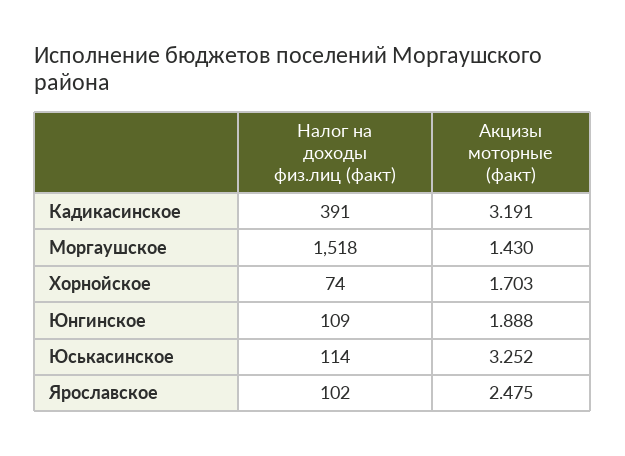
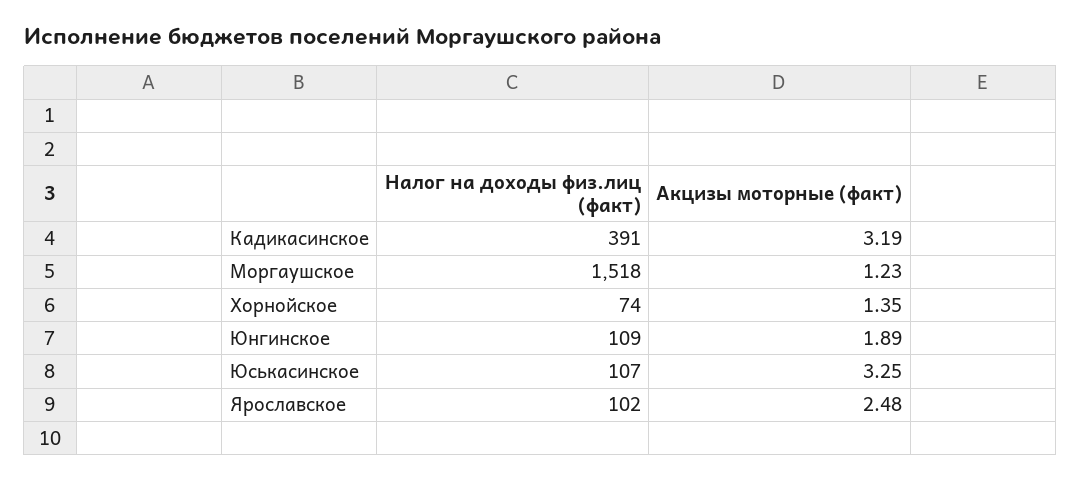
  {
    "Налог на доходы физ.лиц (факт)": {
      "Кадикасинское": 391,
      "Моргаушское": 1518,
      "Хорнойское": 74,
      "Юнгинское": 109,
-     "Юськасинское": 114,
+     "Юськасинское": 107,
      "Ярославское": 102
    },
    "Акцизы моторные (факт)": {
      "Кадикасинское": 3.191,
-     "Моргаушское": 1.43,
+     "Моргаушское": 1.23,
-     "Хорнойское": 1.703,
+     "Хорнойское": 1.35,
      "Юнгинское": 1.888,
      "Юськасинское": 3.252,
      "Ярославское": 2.475
    }
  }

